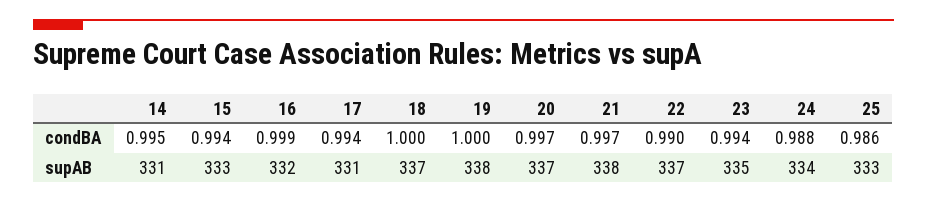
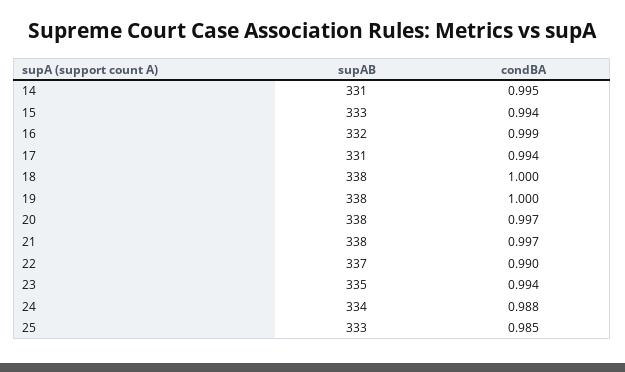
  {
    "14": {
      "condBA": 0.995,
      "supAB": 331
    },
    "15": {
      "condBA": 0.994,
      "supAB": 333
    },
    "16": {
      "condBA": 0.999,
      "supAB": 332
    },
    "17": {
      "condBA": 0.994,
      "supAB": 331
    },
    "18": {
      "condBA": 1,
-     "supAB": 337
+     "supAB": 338
    },
    "19": {
      "condBA": 1,
      "supAB": 338
    },
    "20": {
      "condBA": 0.997,
-     "supAB": 337
+     "supAB": 338
    },
    "21": {
      "condBA": 0.997,
      "supAB": 338
    },
    "22": {
      "condBA": 0.99,
      "supAB": 337
    },
    "23": {
      "condBA": 0.994,
      "supAB": 335
    },
    "24": {
      "condBA": 0.988,
      "supAB": 334
    },
    "25": {
-     "condBA": 0.986,
+     "condBA": 0.985,
      "supAB": 333
    }
  }

